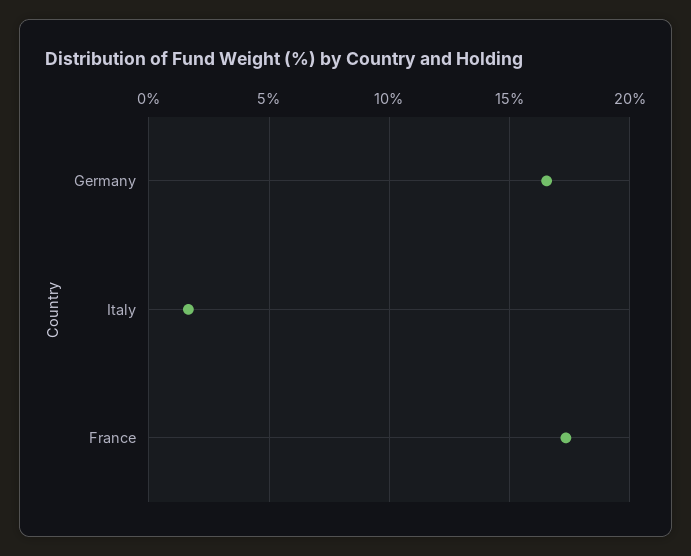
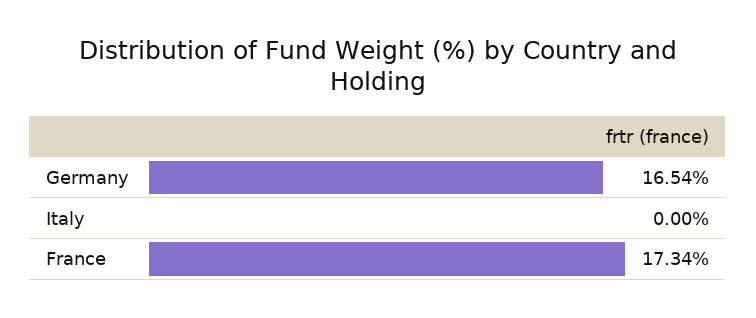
  {
    "Germany": 16.54,
-   "Italy": 1.5,
+   "Italy": 0,
    "France": 17.34
  }

